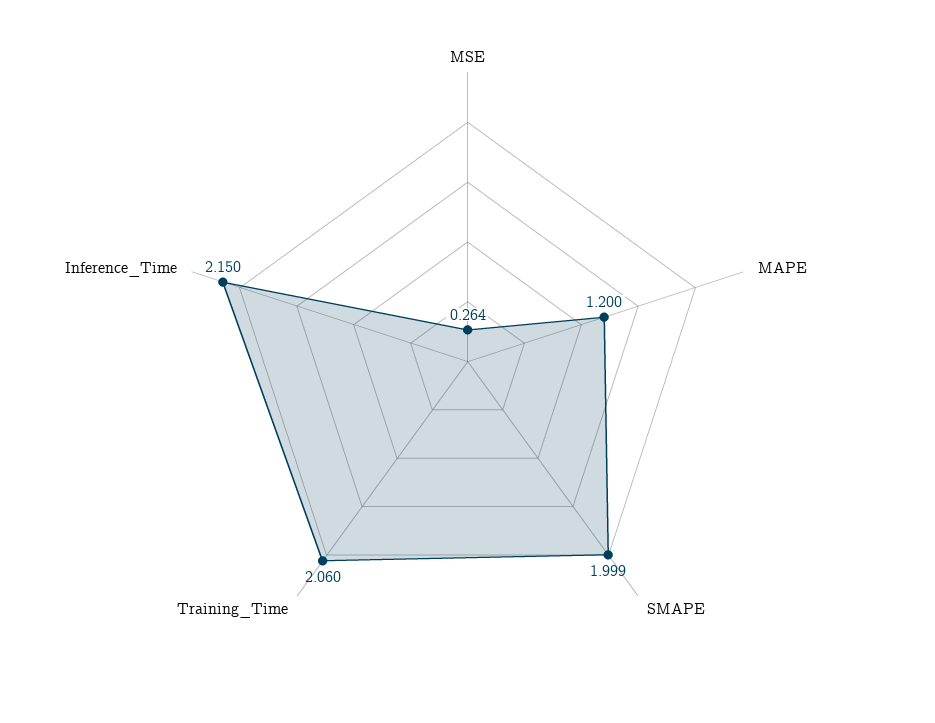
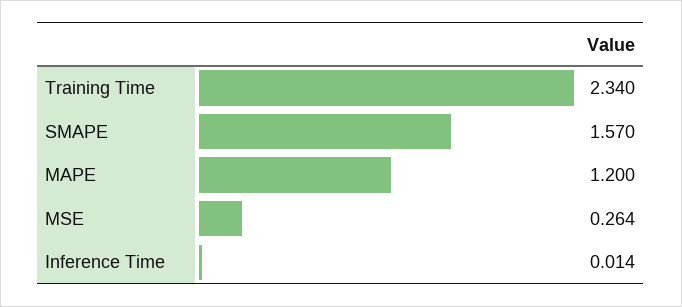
  {
    "MSE": 0.264,
    "MAPE": 1.2,
-   "SMAPE": 1.999,
+   "SMAPE": 1.57,
-   "Training_Time": 2.06,
+   "Training_Time": 2.34,
-   "Inference_Time": 2.15
+   "Inference_Time": 0.014
  }

